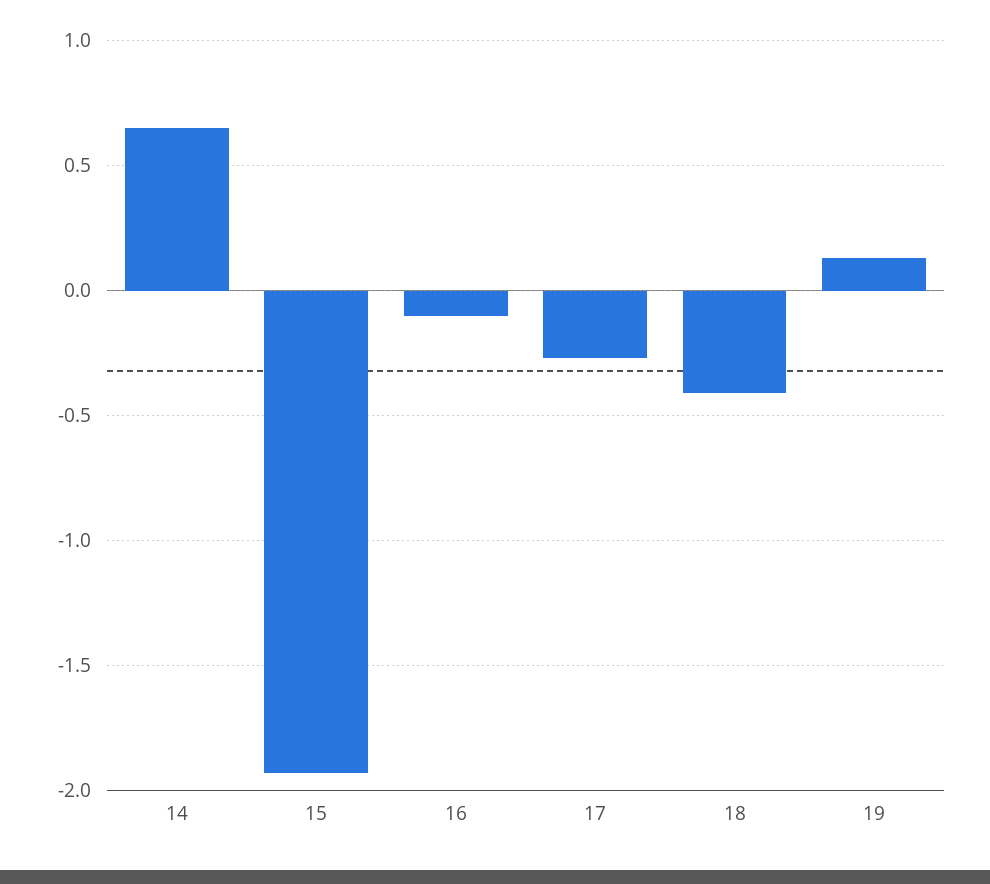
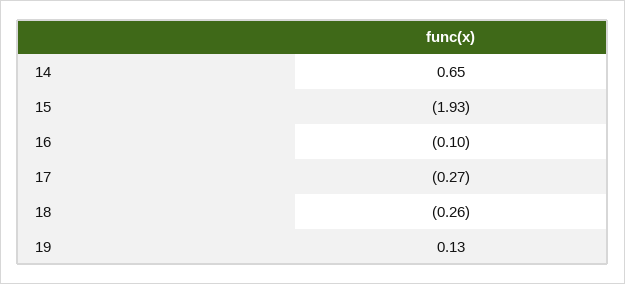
  {
    "14": 0.65,
    "15": -1.93,
    "16": -0.1,
    "17": -0.27,
-   "18": -0.4,
+   "18": -0.26,
    "19": 0.13
  }

